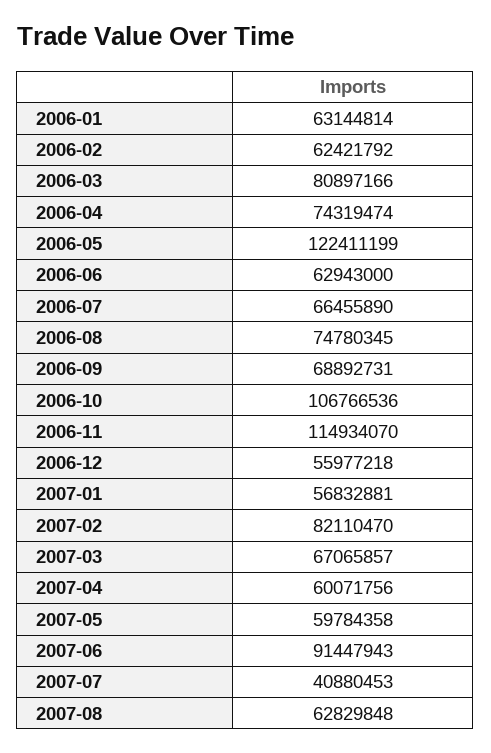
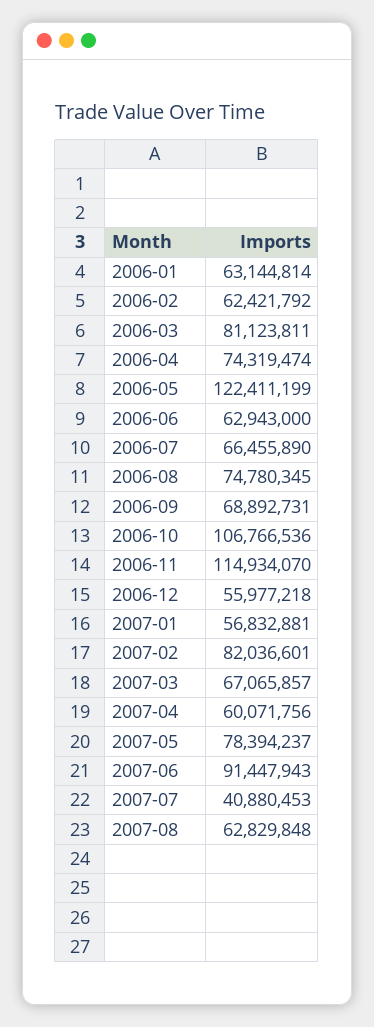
  {
    "2006-01": 63144814,
    "2006-02": 62421792,
-   "2006-03": 80897166,
+   "2006-03": 81123811,
    "2006-04": 74319474,
    "2006-05": 122411199,
    "2006-06": 62943000,
    "2006-07": 66455890,
    "2006-08": 74780345,
    "2006-09": 68892731,
    "2006-10": 106766536,
    "2006-11": 114934070,
    "2006-12": 55977218,
    "2007-01": 56832881,
-   "2007-02": 82110470,
+   "2007-02": 82036601,
    "2007-03": 67065857,
    "2007-04": 60071756,
-   "2007-05": 59784358,
+   "2007-05": 78394237,
    "2007-06": 91447943,
    "2007-07": 40880453,
    "2007-08": 62829848
  }

